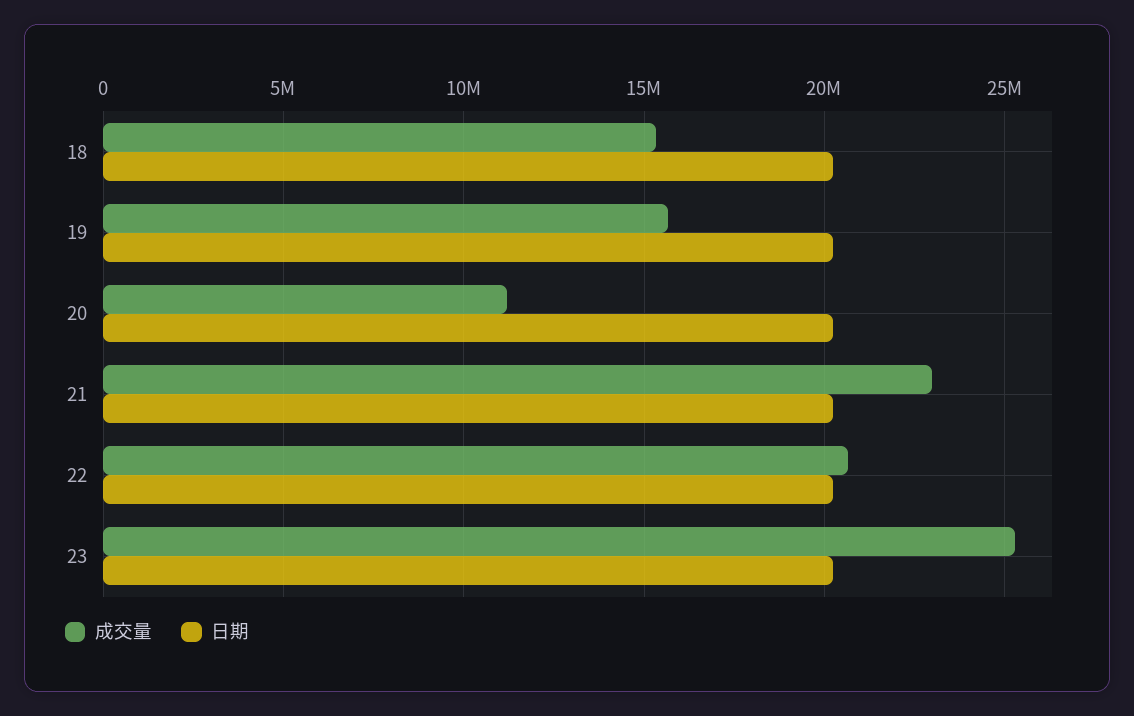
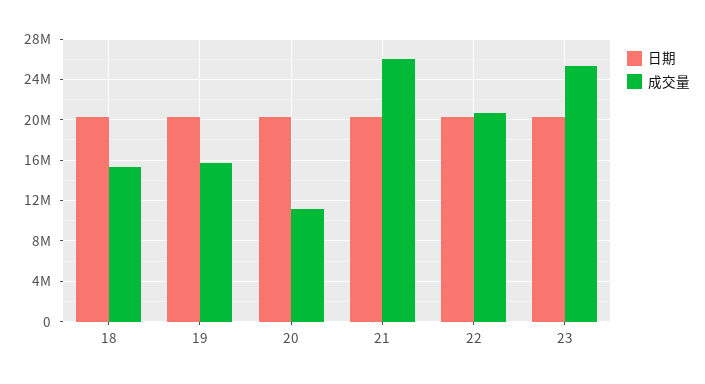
  {
    "成交量": {
      "18": 15500000,
      "19": 15500000,
      "20": 11000000,
-     "21": 23000000,
+     "21": 26000000,
      "22": 20500000,
      "23": 25500000
    },
    "日期": {
      "18": 20000000,
      "19": 20000000,
      "20": 20000000,
      "21": 20000000,
      "22": 20000000,
      "23": 20000000
    }
  }

